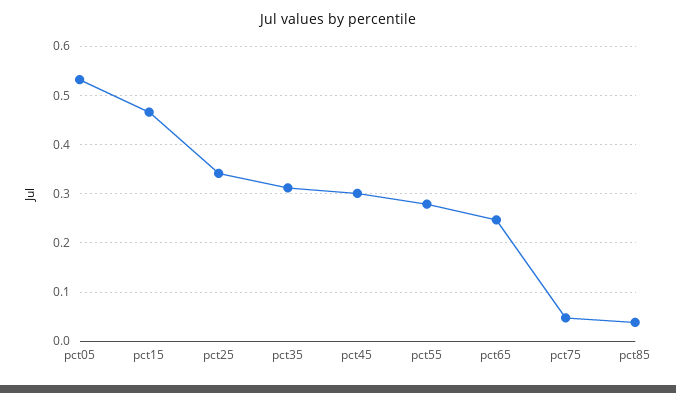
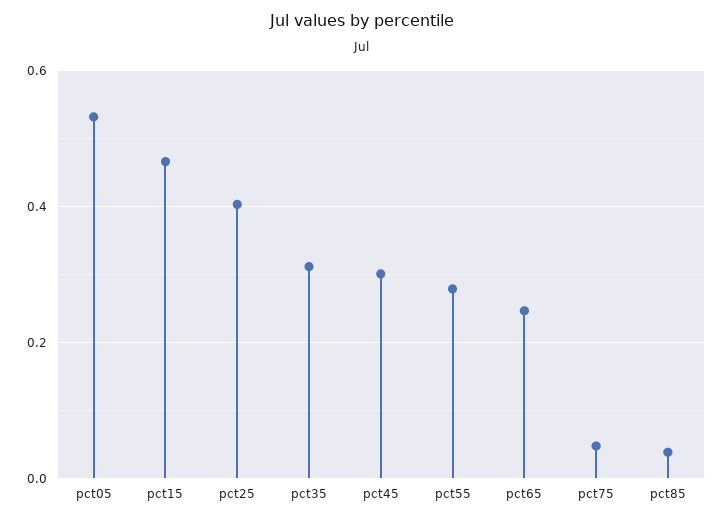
  {
    "pct05": 0.54,
    "pct15": 0.46,
-   "pct25": 0.34,
+   "pct25": 0.4,
    "pct35": 0.32,
    "pct45": 0.3,
    "pct55": 0.28,
    "pct65": 0.24,
    "pct75": 0.04,
    "pct85": 0.04
  }

